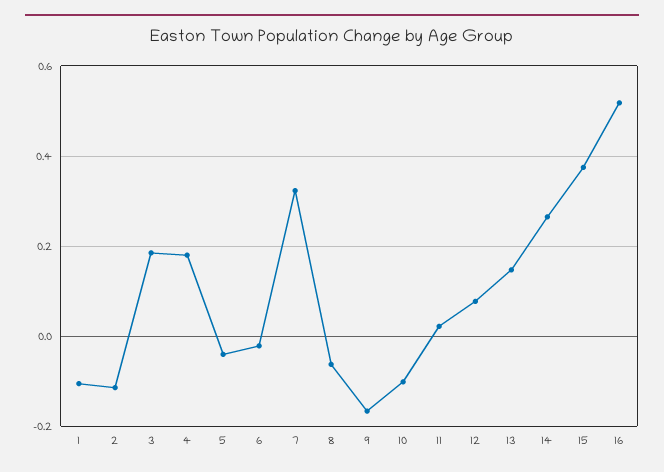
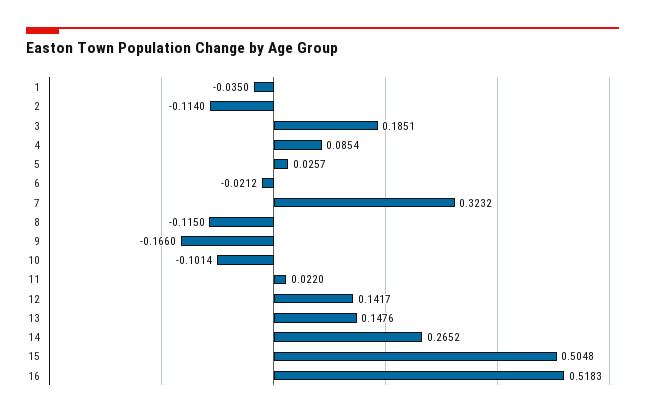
  {
-   "1": -0.1,
+   "1": -0.035,
    "2": -0.114,
    "3": 0.1851,
-   "4": 0.18,
+   "4": 0.0854,
-   "5": -0.04,
+   "5": 0.0257,
    "6": -0.0212,
    "7": 0.3232,
-   "8": -0.06,
+   "8": -0.115,
    "9": -0.166,
    "10": -0.1014,
    "11": 0.022,
-   "12": 0.08,
+   "12": 0.1417,
    "13": 0.1476,
    "14": 0.2652,
-   "15": 0.38,
+   "15": 0.5048,
    "16": 0.5183
  }

